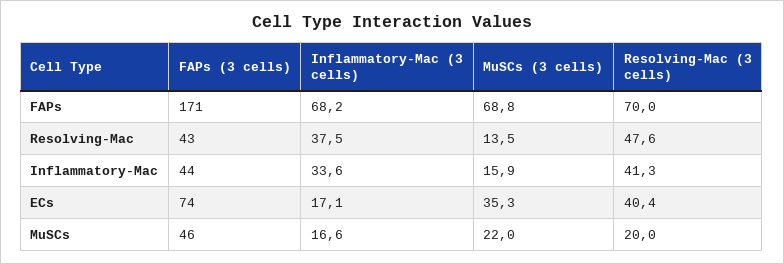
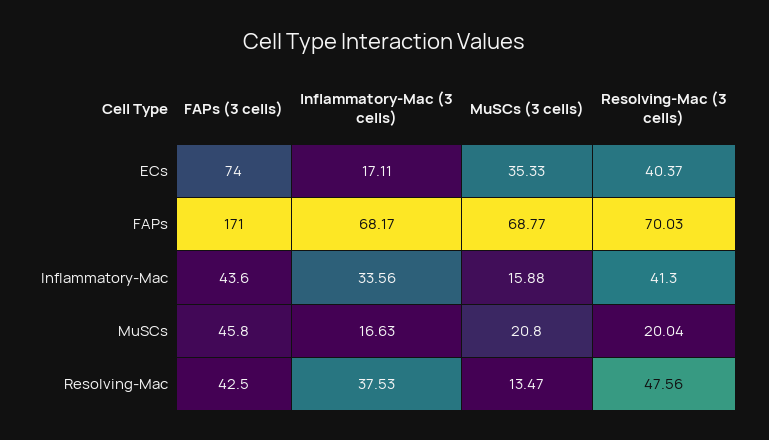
  {
    "FAPs (3 cells)": {
      "FAPs": 171,
      "Resolving-Mac": 42.5,
      "Inflammatory-Mac": 43.6,
      "ECs": 74,
      "MuSCs": 45.8
    },
    "Inflammatory-Mac (3 cells)": {
      "FAPs": 68.17,
      "Resolving-Mac": 37.53,
      "Inflammatory-Mac": 33.56,
      "ECs": 17.11,
      "MuSCs": 16.63
    },
    "MuSCs (3 cells)": {
      "FAPs": 68.77,
      "Resolving-Mac": 13.47,
      "Inflammatory-Mac": 15.88,
      "ECs": 35.33,
-     "MuSCs": 22
+     "MuSCs": 20.8
    },
    "Resolving-Mac (3 cells)": {
      "FAPs": 70.03,
      "Resolving-Mac": 47.56,
      "Inflammatory-Mac": 41.3,
      "ECs": 40.37,
      "MuSCs": 20.04
    }
  }

